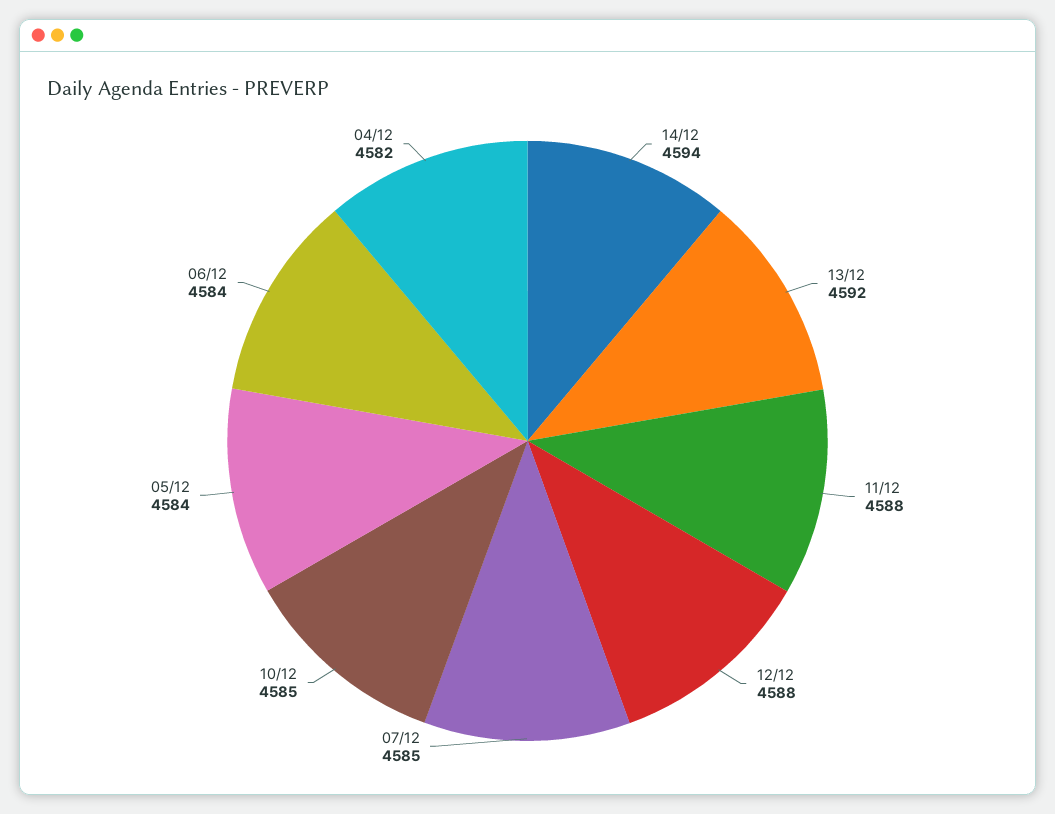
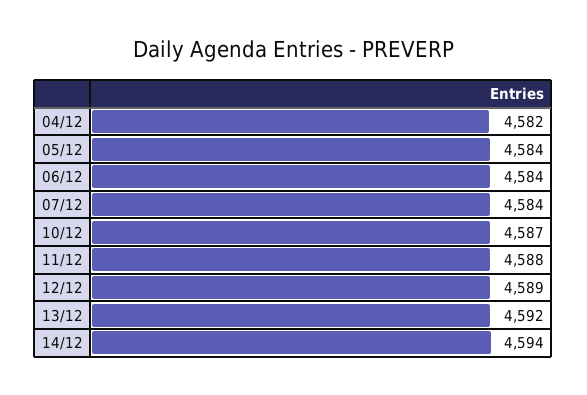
  {
    "14/12": 4594,
    "13/12": 4592,
    "11/12": 4588,
-   "12/12": 4588,
+   "12/12": 4589,
-   "07/12": 4585,
+   "07/12": 4584,
-   "10/12": 4585,
+   "10/12": 4587,
    "05/12": 4584,
    "06/12": 4584,
    "04/12": 4582
  }

